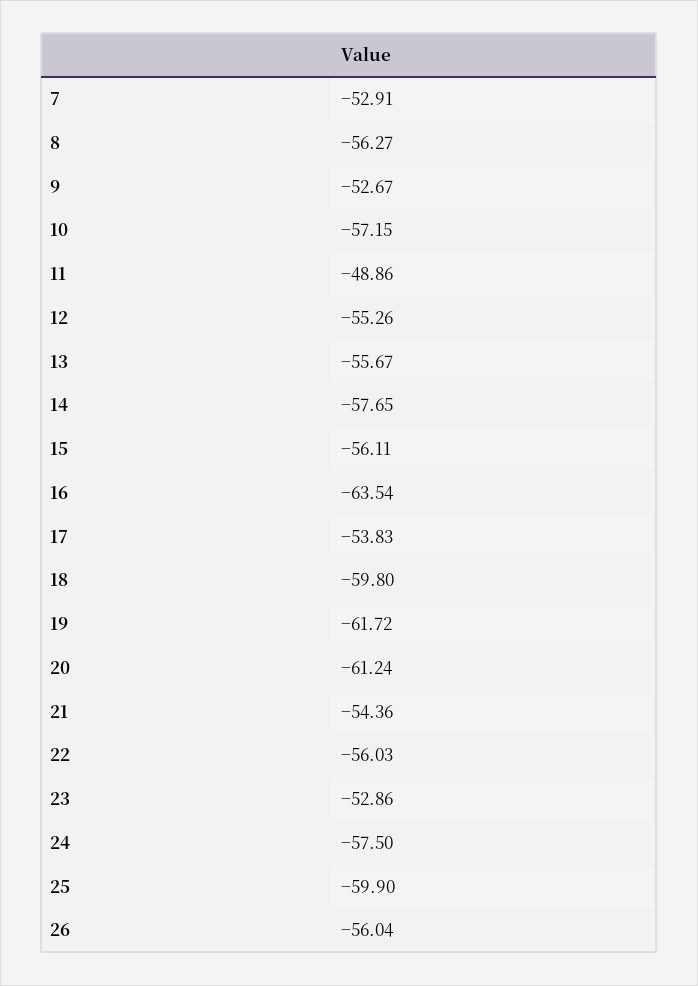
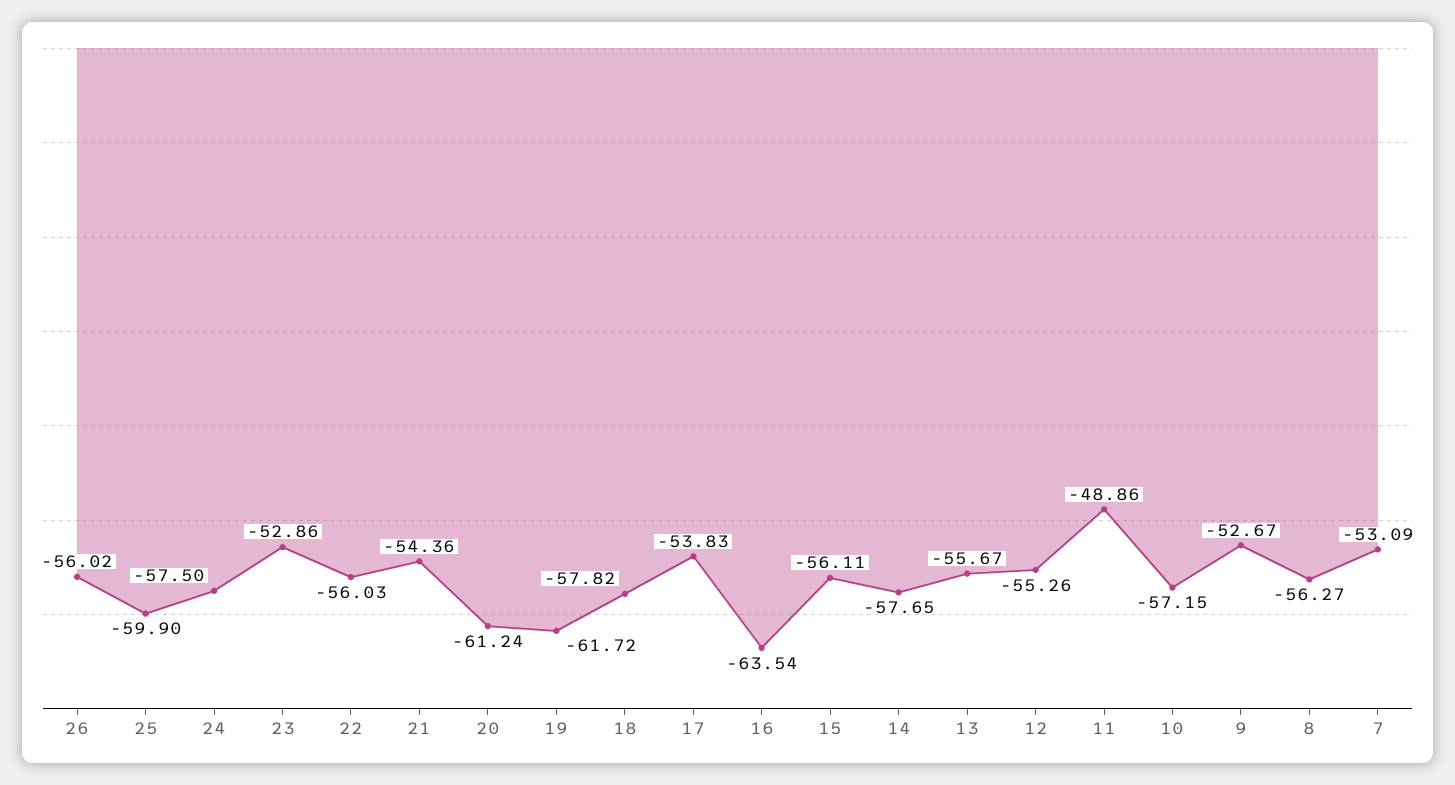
  {
-   "7": -52.91,
+   "7": -53.09,
    "8": -56.27,
    "9": -52.67,
    "10": -57.15,
    "11": -48.86,
    "12": -55.26,
    "13": -55.67,
    "14": -57.65,
    "15": -56.11,
    "16": -63.54,
    "17": -53.83,
-   "18": -59.8,
+   "18": -57.82,
    "19": -61.72,
    "20": -61.24,
    "21": -54.36,
    "22": -56.03,
    "23": -52.86,
    "24": -57.5,
    "25": -59.9,
-   "26": -56.04
+   "26": -56.02
  }

